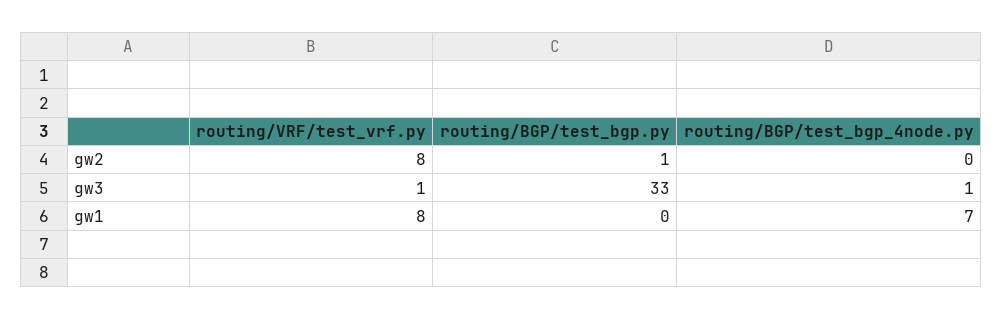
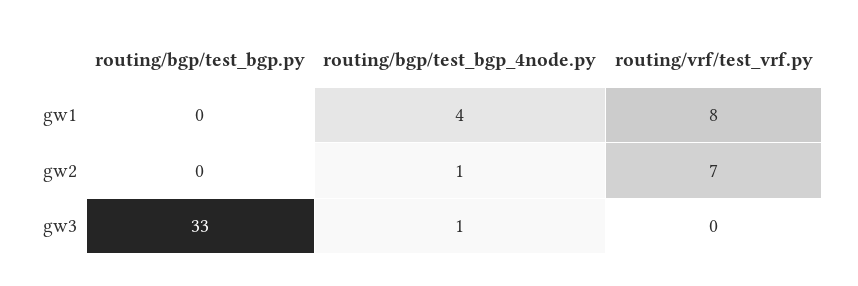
  {
    "routing/VRF/test_vrf.py": {
-     "gw2": 8,
+     "gw2": 7,
-     "gw3": 1,
+     "gw3": 0,
      "gw1": 8
    },
    "routing/BGP/test_bgp.py": {
-     "gw2": 1,
+     "gw2": 0,
      "gw3": 33,
      "gw1": 0
    },
    "routing/BGP/test_bgp_4node.py": {
-     "gw2": 0,
+     "gw2": 1,
      "gw3": 1,
-     "gw1": 7
+     "gw1": 4
    }
  }

